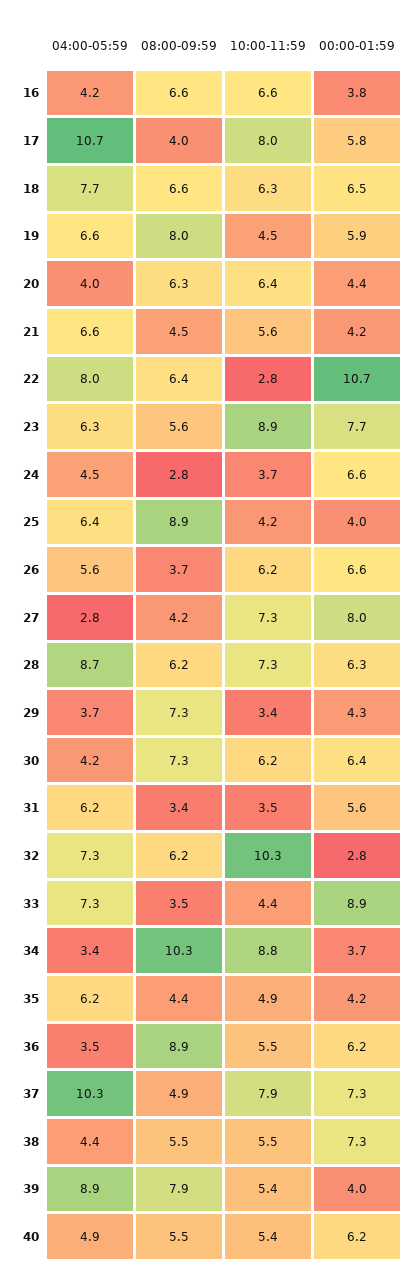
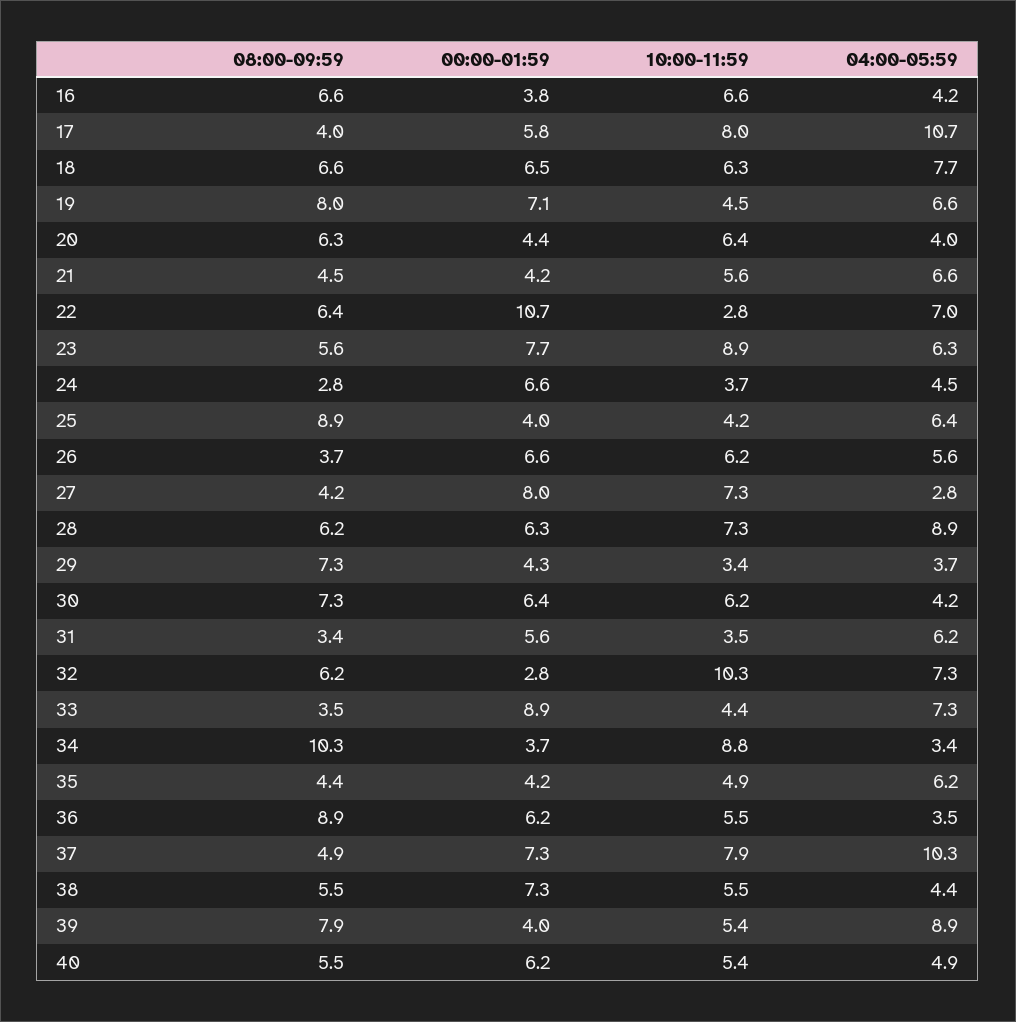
  {
    "04:00-05:59": {
      "16": 4.2,
      "17": 10.7,
      "18": 7.7,
      "19": 6.6,
      "20": 4,
      "21": 6.6,
-     "22": 8,
+     "22": 7,
      "23": 6.3,
      "24": 4.5,
      "25": 6.4,
      "26": 5.6,
      "27": 2.8,
-     "28": 8.7,
+     "28": 8.9,
      "29": 3.7,
      "30": 4.2,
      "31": 6.2,
      "32": 7.3,
      "33": 7.3,
      "34": 3.4,
      "35": 6.2,
      "36": 3.5,
      "37": 10.3,
      "38": 4.4,
      "39": 8.9,
      "40": 4.9
    },
    "08:00-09:59": {
      "16": 6.6,
      "17": 4,
      "18": 6.6,
      "19": 8,
      "20": 6.3,
      "21": 4.5,
      "22": 6.4,
      "23": 5.6,
      "24": 2.8,
      "25": 8.9,
      "26": 3.7,
      "27": 4.2,
      "28": 6.2,
      "29": 7.3,
      "30": 7.3,
      "31": 3.4,
      "32": 6.2,
      "33": 3.5,
      "34": 10.3,
      "35": 4.4,
      "36": 8.9,
      "37": 4.9,
      "38": 5.5,
      "39": 7.9,
      "40": 5.5
    },
    "10:00-11:59": {
      "16": 6.6,
      "17": 8,
      "18": 6.3,
      "19": 4.5,
      "20": 6.4,
      "21": 5.6,
      "22": 2.8,
      "23": 8.9,
      "24": 3.7,
      "25": 4.2,
      "26": 6.2,
      "27": 7.3,
      "28": 7.3,
      "29": 3.4,
      "30": 6.2,
      "31": 3.5,
      "32": 10.3,
      "33": 4.4,
      "34": 8.8,
      "35": 4.9,
      "36": 5.5,
      "37": 7.9,
      "38": 5.5,
      "39": 5.4,
      "40": 5.4
    },
    "00:00-01:59": {
      "16": 3.8,
      "17": 5.8,
      "18": 6.5,
-     "19": 5.9,
+     "19": 7.1,
      "20": 4.4,
      "21": 4.2,
      "22": 10.7,
      "23": 7.7,
      "24": 6.6,
      "25": 4,
      "26": 6.6,
      "27": 8,
      "28": 6.3,
      "29": 4.3,
      "30": 6.4,
      "31": 5.6,
      "32": 2.8,
      "33": 8.9,
      "34": 3.7,
      "35": 4.2,
      "36": 6.2,
      "37": 7.3,
      "38": 7.3,
      "39": 4,
      "40": 6.2
    }
  }

